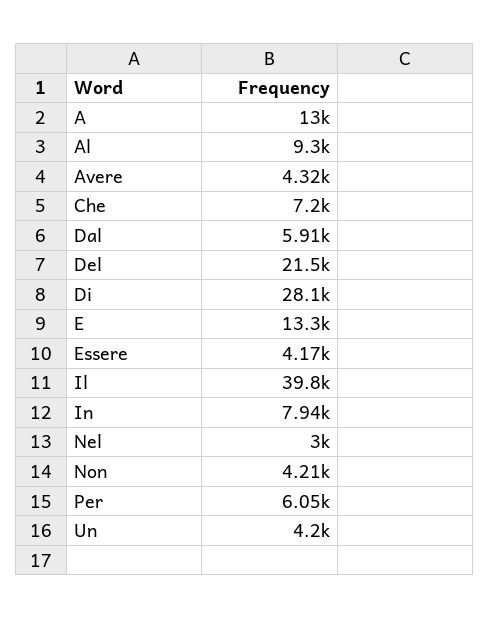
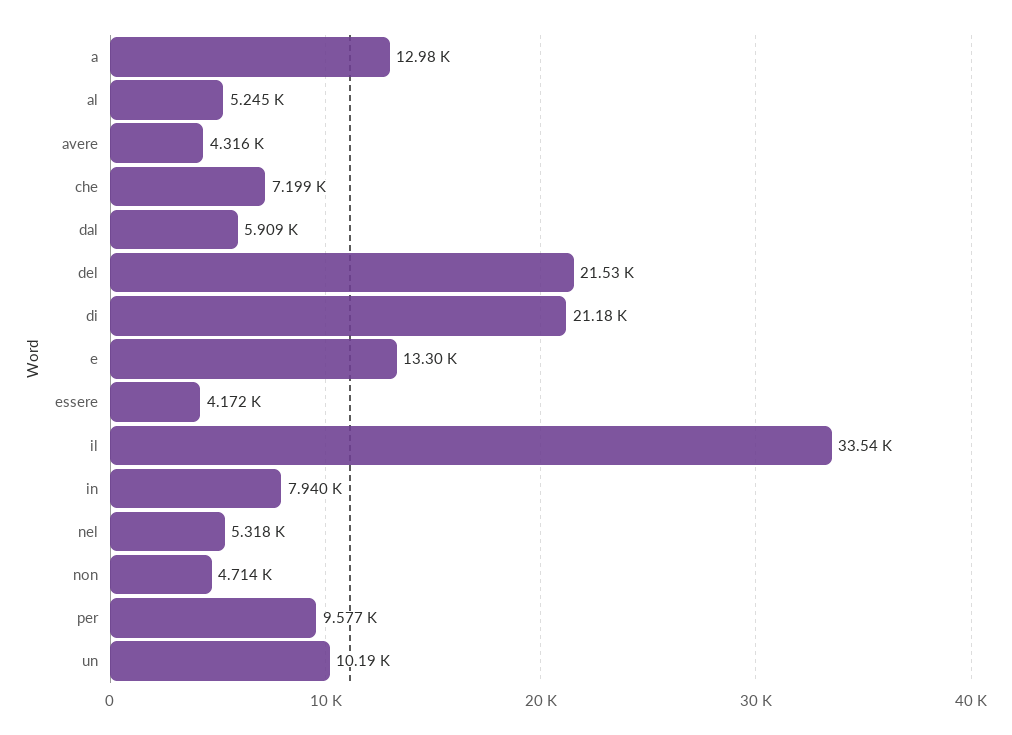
  {
    "A": 12980,
-   "Al": 9300,
+   "Al": 5245,
    "Avere": 4316,
    "Che": 7199,
    "Dal": 5909,
    "Del": 21530,
-   "Di": 28100,
+   "Di": 21180,
    "E": 13300,
    "Essere": 4172,
-   "Il": 39800,
+   "Il": 33540,
    "In": 7940,
-   "Nel": 3000,
+   "Nel": 5318,
-   "Non": 4210,
+   "Non": 4714,
-   "Per": 6050,
+   "Per": 9577,
-   "Un": 4200
+   "Un": 10190
  }

